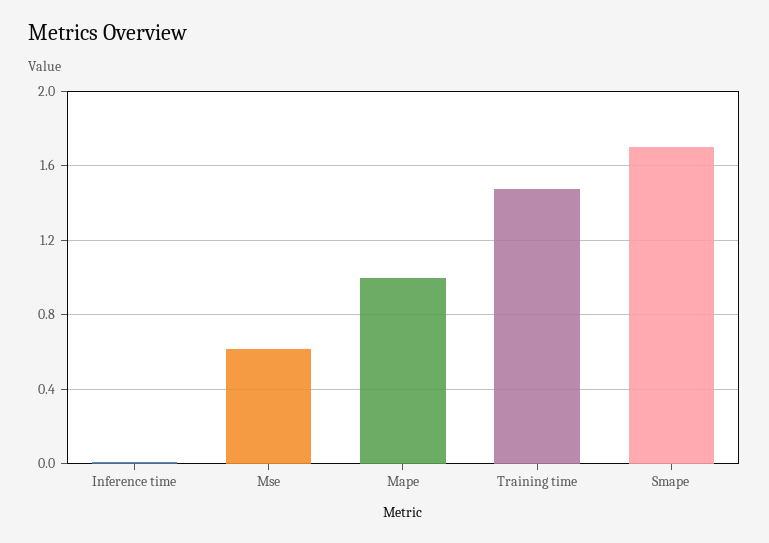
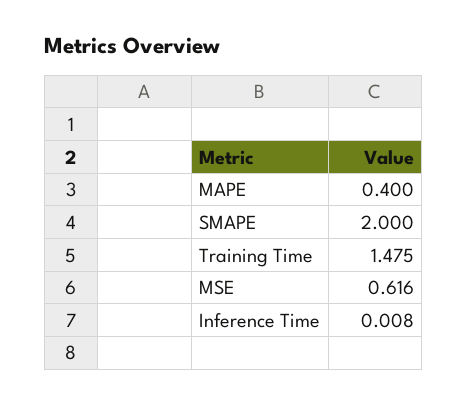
  {
    "Inference time": 0.008,
    "Mse": 0.616,
-   "Mape": 1,
+   "Mape": 0.4,
    "Training time": 1.475,
-   "Smape": 1.7
+   "Smape": 2
  }

